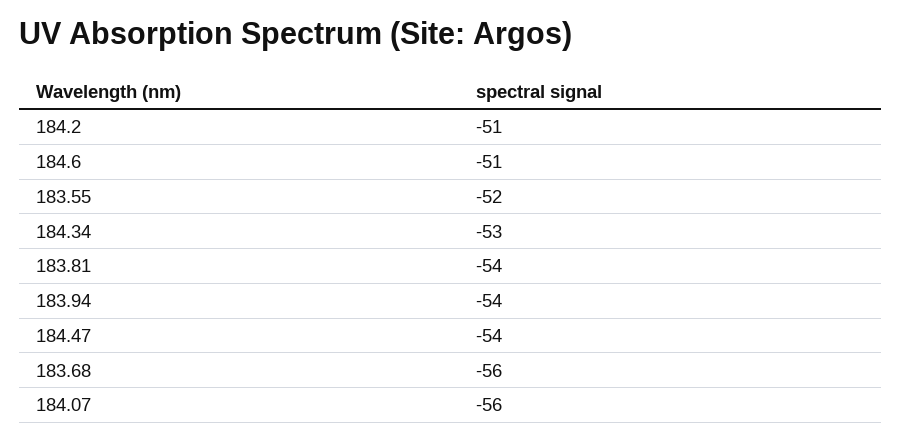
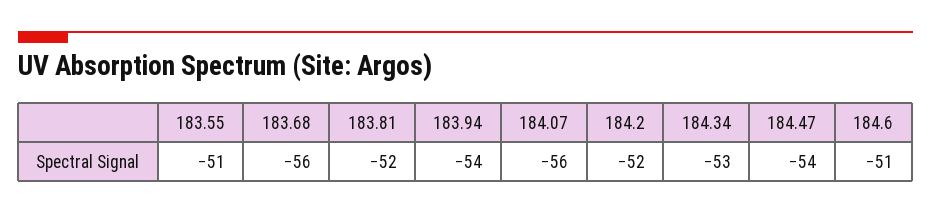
  {
-   "184.2": -51,
+   "184.2": -52,
    "184.6": -51,
-   "183.55": -52,
+   "183.55": -51,
    "184.34": -53,
-   "183.81": -54,
+   "183.81": -52,
    "183.94": -54,
    "184.47": -54,
    "183.68": -56,
    "184.07": -56
  }

